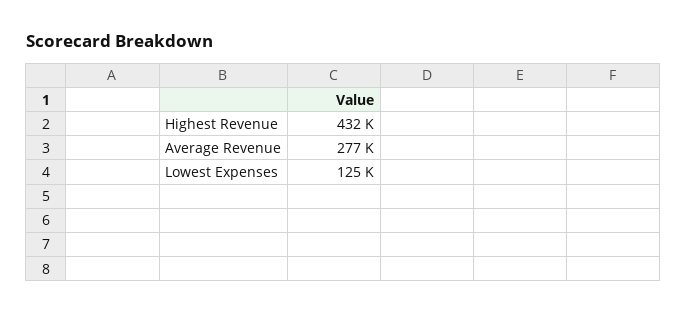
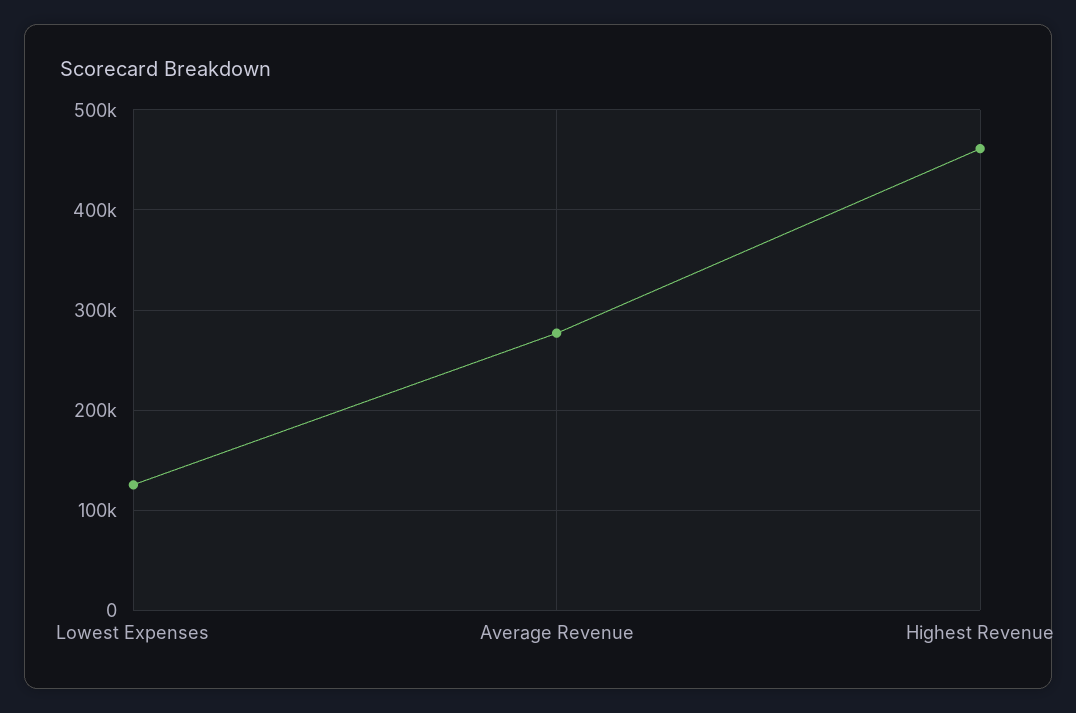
  {
-   "Highest Revenue": 432000,
+   "Highest Revenue": 460000,
    "Average Revenue": 277000,
    "Lowest Expenses": 125000
  }

